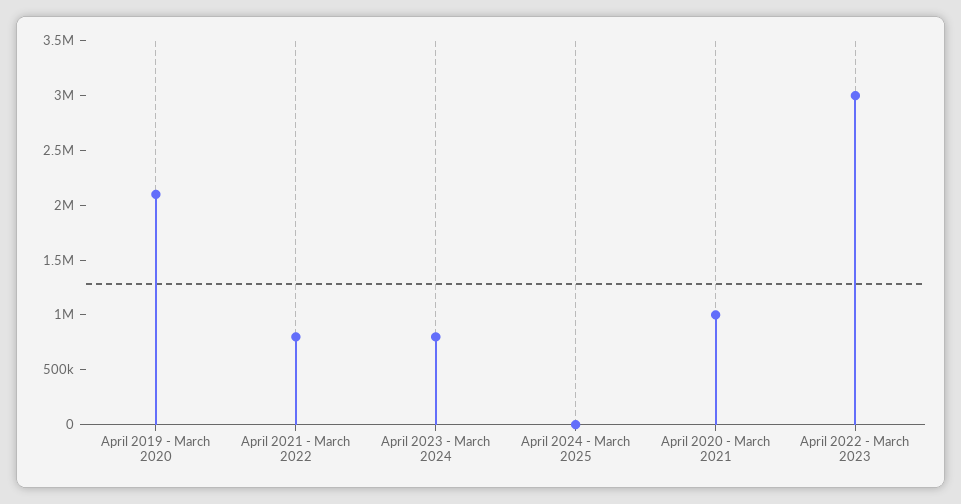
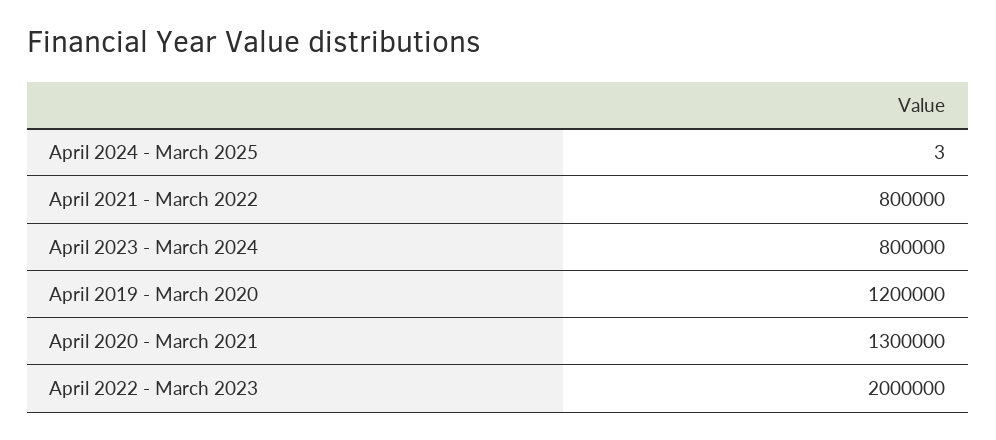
  {
-   "April 2019 - March 2020": 2100000,
+   "April 2019 - March 2020": 1200000,
    "April 2021 - March 2022": 800000,
    "April 2023 - March 2024": 800000,
    "April 2024 - March 2025": 3,
-   "April 2020 - March 2021": 1000000,
+   "April 2020 - March 2021": 1300000,
-   "April 2022 - March 2023": 3000000
+   "April 2022 - March 2023": 2000000
  }

